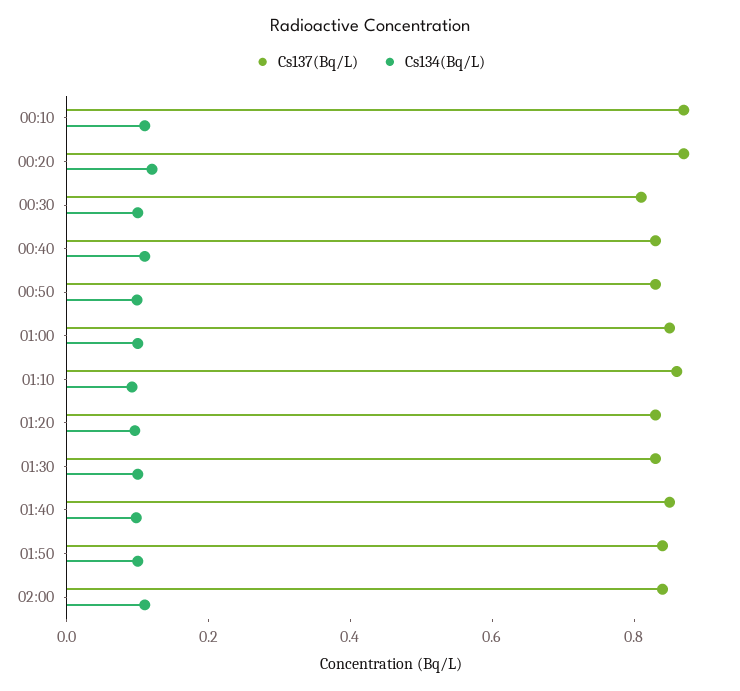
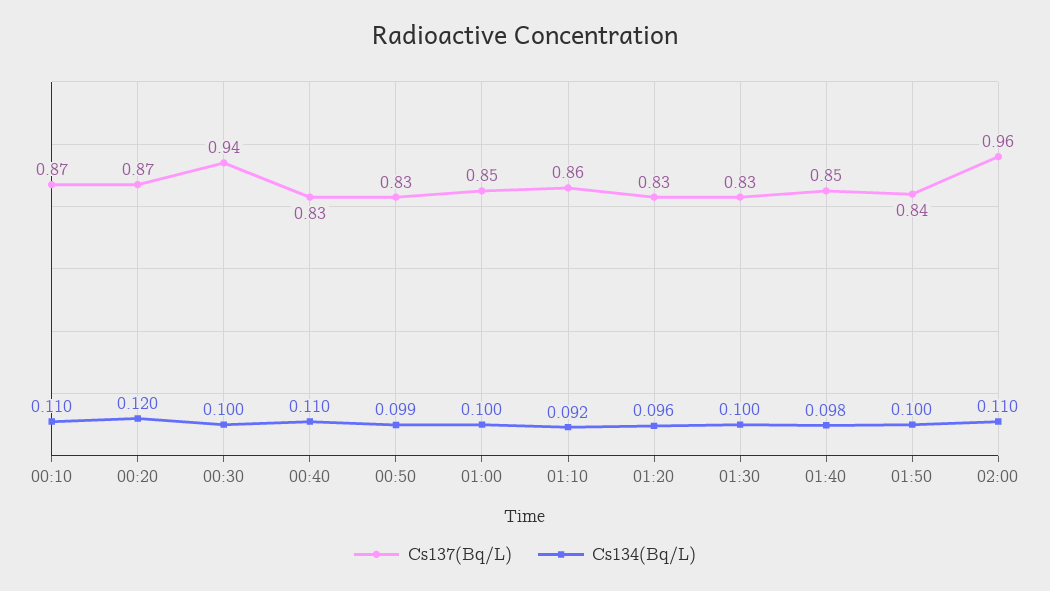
  {
    "Cs137(Bq/L)": {
      "00:10": 0.87,
      "00:20": 0.87,
-     "00:30": 0.8,
+     "00:30": 0.94,
      "00:40": 0.83,
      "00:50": 0.83,
      "01:00": 0.85,
      "01:10": 0.86,
      "01:20": 0.83,
      "01:30": 0.83,
      "01:40": 0.85,
      "01:50": 0.84,
-     "02:00": 0.85
+     "02:00": 0.96
    },
    "Cs134(Bq/L)": {
      "00:10": 0.11,
      "00:20": 0.12,
      "00:30": 0.1,
      "00:40": 0.11,
      "00:50": 0.099,
      "01:00": 0.1,
      "01:10": 0.092,
      "01:20": 0.096,
      "01:30": 0.1,
      "01:40": 0.098,
      "01:50": 0.1,
      "02:00": 0.11
    }
  }

